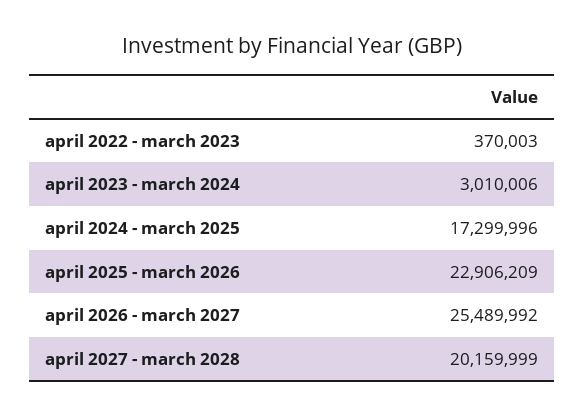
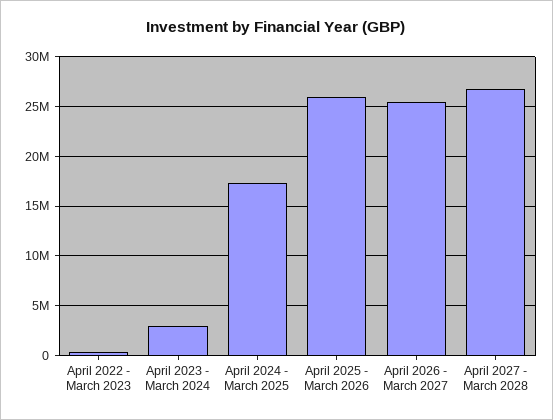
  {
    "april 2022 - march 2023": 370003,
    "april 2023 - march 2024": 3010006,
    "april 2024 - march 2025": 17299996,
-   "april 2025 - march 2026": 22906209,
+   "april 2025 - march 2026": 26000000,
    "april 2026 - march 2027": 25489992,
-   "april 2027 - march 2028": 20159999
+   "april 2027 - march 2028": 27000000
  }

